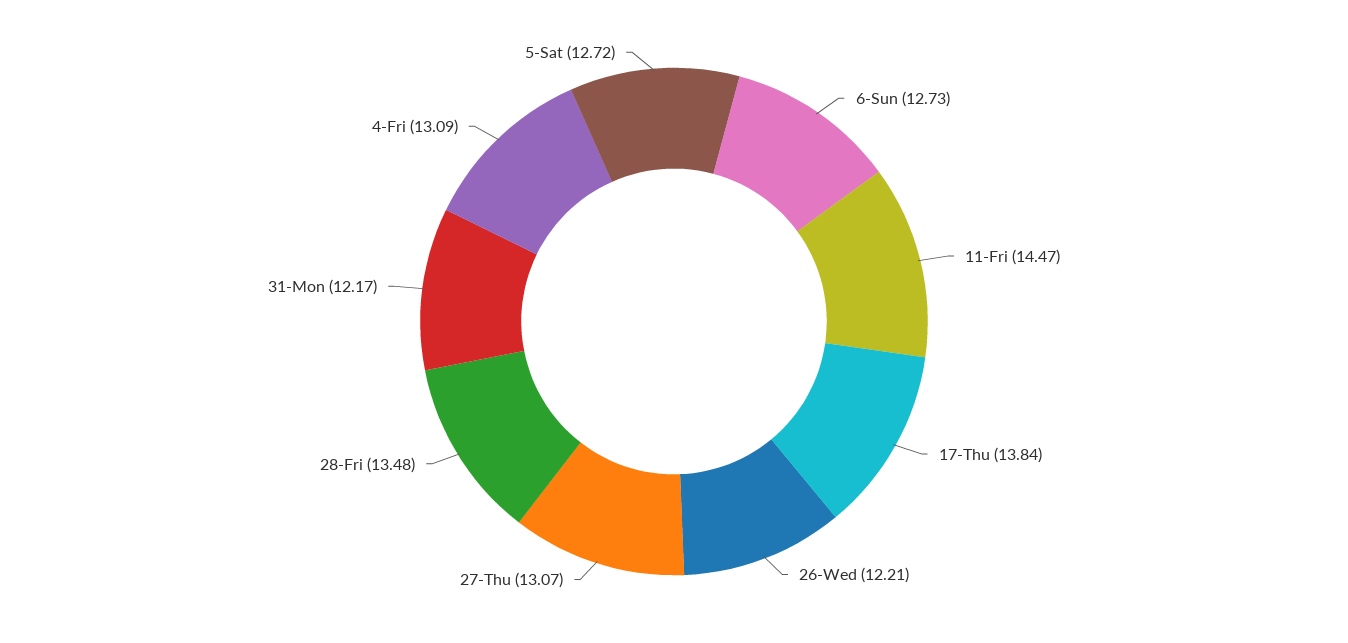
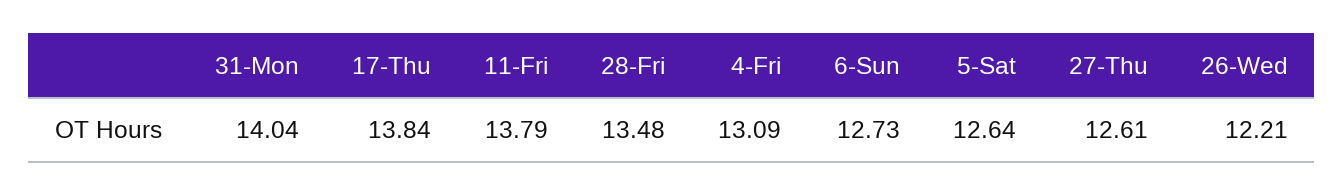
  {
    "6-Sun": 12.73,
-   "11-Fri": 14.47,
+   "11-Fri": 13.79,
    "17-Thu": 13.84,
    "26-Wed": 12.21,
-   "27-Thu": 13.07,
+   "27-Thu": 12.61,
    "28-Fri": 13.48,
-   "31-Mon": 12.17,
+   "31-Mon": 14.04,
    "4-Fri": 13.09,
-   "5-Sat": 12.72
+   "5-Sat": 12.64
  }

